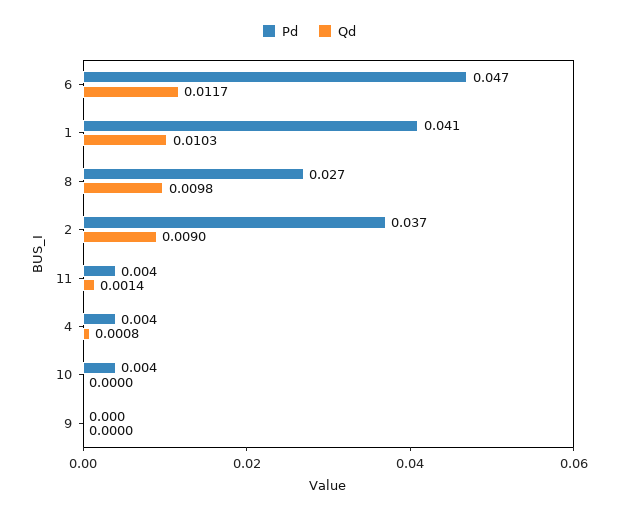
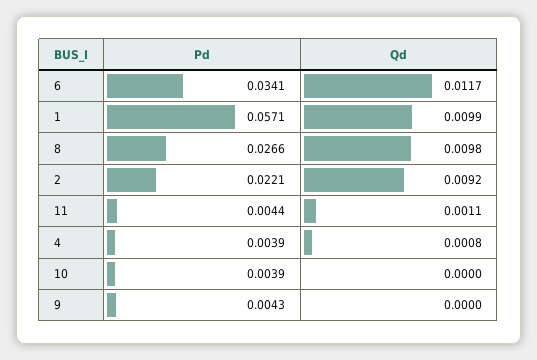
  {
    "Pd": {
-     "6": 0.047,
+     "6": 0.0341,
-     "1": 0.041,
+     "1": 0.0571,
      "8": 0.0266,
-     "2": 0.037,
+     "2": 0.0221,
      "11": 0.0044,
      "4": 0.0039,
      "10": 0.0039,
-     "9": 0
+     "9": 0.0043
    },
    "Qd": {
      "6": 0.0117,
-     "1": 0.0103,
+     "1": 0.0099,
      "8": 0.0098,
-     "2": 0.009,
+     "2": 0.0092,
-     "11": 0.0014,
+     "11": 0.0011,
      "4": 0.0008,
      "10": 0,
      "9": 0
    }
  }

